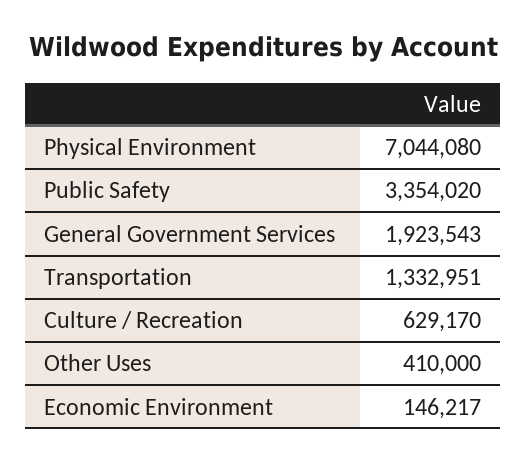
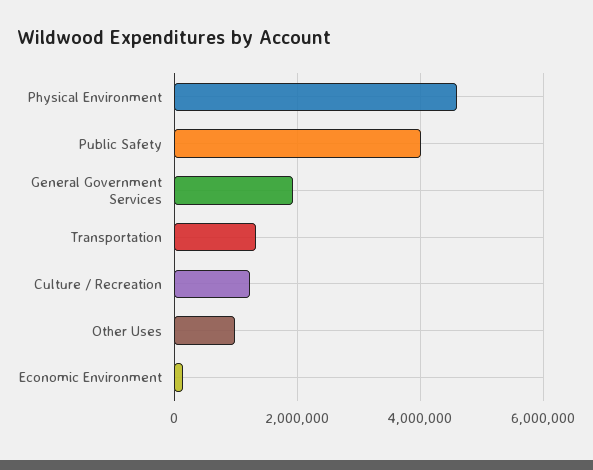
  {
-   "Physical Environment": 7044080,
+   "Physical Environment": 4600000,
-   "Public Safety": 3354020,
+   "Public Safety": 4000000,
    "General Government Services": 1923543,
    "Transportation": 1332951,
-   "Culture / Recreation": 629170,
+   "Culture / Recreation": 1200000,
-   "Other Uses": 410000,
+   "Other Uses": 1000000,
    "Economic Environment": 146217
  }

